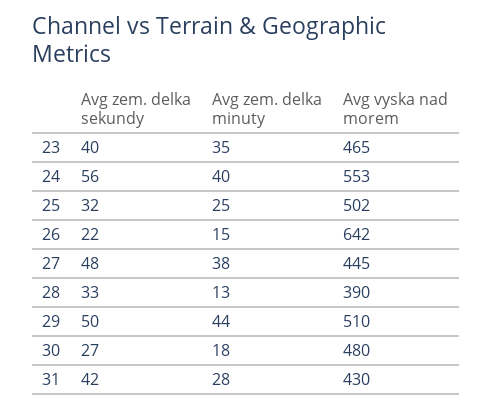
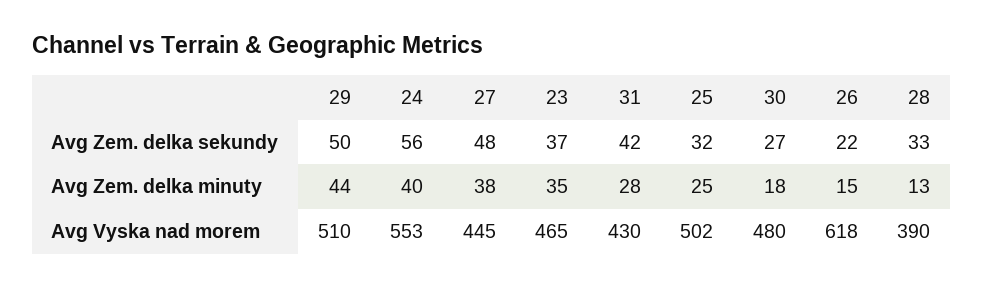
  {
    "Avg zem. delka sekundy": {
-     "23": 40,
+     "23": 37,
      "24": 56,
      "25": 32,
      "26": 22,
      "27": 48,
      "28": 33,
      "29": 50,
      "30": 27,
      "31": 42
    },
    "Avg zem. delka minuty": {
      "23": 35,
      "24": 40,
      "25": 25,
      "26": 15,
      "27": 38,
      "28": 13,
      "29": 44,
      "30": 18,
      "31": 28
    },
    "Avg vyska nad morem": {
      "23": 465,
      "24": 553,
      "25": 502,
-     "26": 642,
+     "26": 618,
      "27": 445,
      "28": 390,
      "29": 510,
      "30": 480,
      "31": 430
    }
  }

